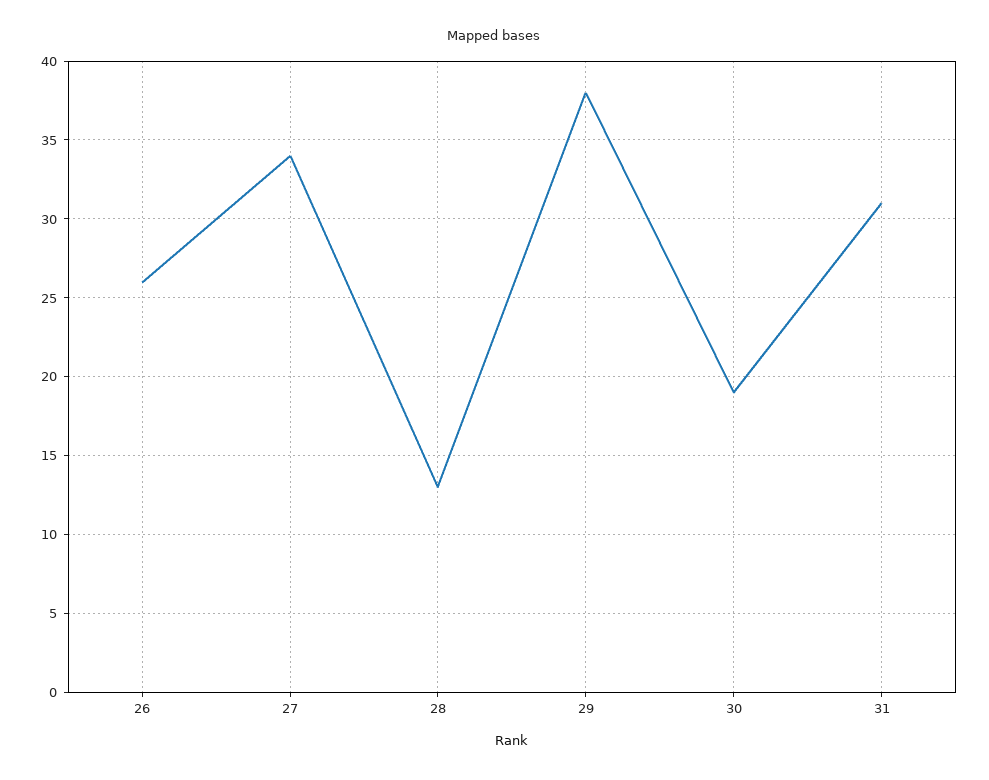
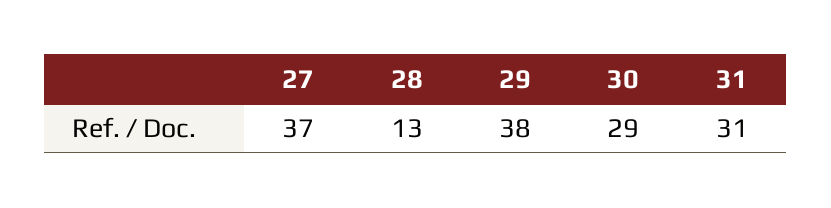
  {
-   "26": 26,
-   "27": 34,
+   "27": 37,
    "28": 13,
    "29": 38,
-   "30": 19,
+   "30": 29,
    "31": 31
  }

